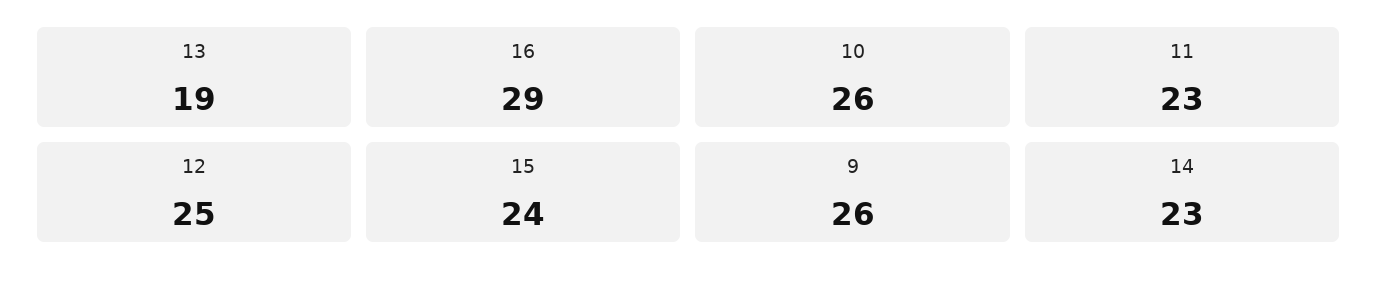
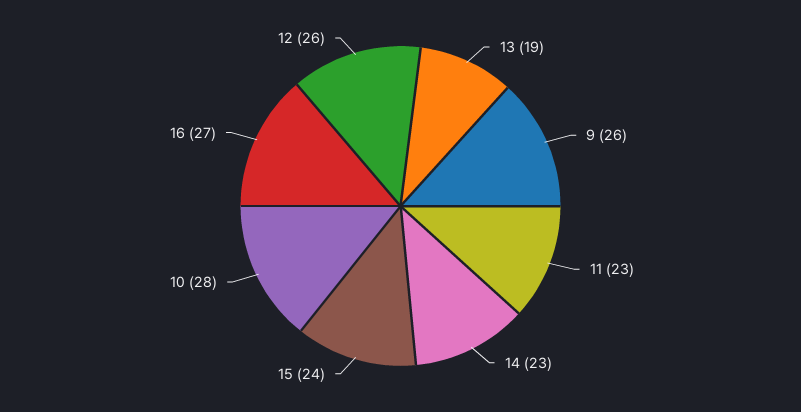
  {
    "13": 19,
-   "16": 29,
+   "16": 27,
-   "10": 26,
+   "10": 28,
    "11": 23,
-   "12": 25,
+   "12": 26,
    "15": 24,
    "9": 26,
    "14": 23
  }

